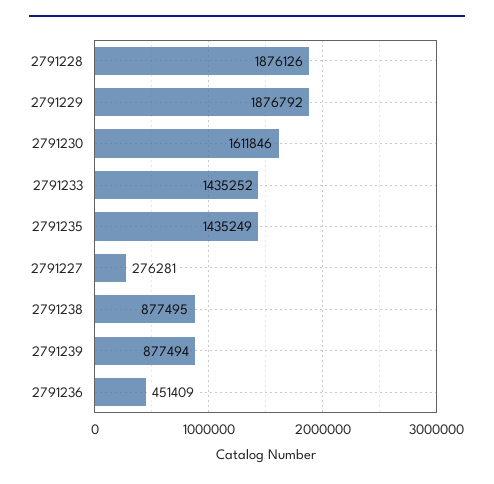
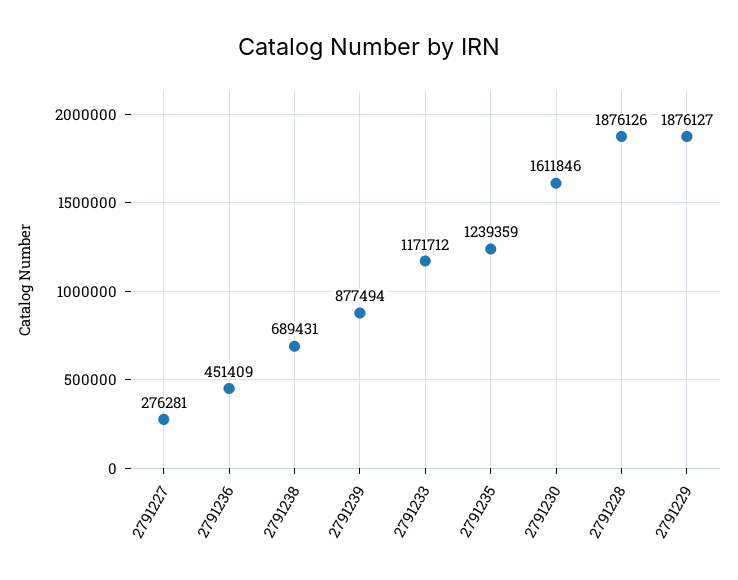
  {
    "2791228": 1876126,
-   "2791229": 1876792,
+   "2791229": 1876127,
    "2791230": 1611846,
-   "2791233": 1435252,
+   "2791233": 1171712,
-   "2791235": 1435249,
+   "2791235": 1239359,
    "2791227": 276281,
-   "2791238": 877495,
+   "2791238": 689431,
    "2791239": 877494,
    "2791236": 451409
  }

